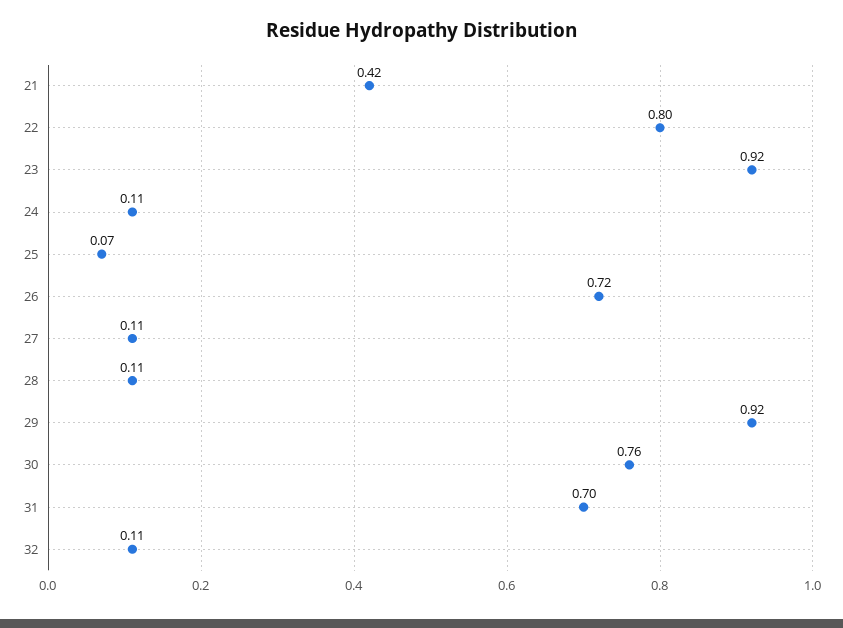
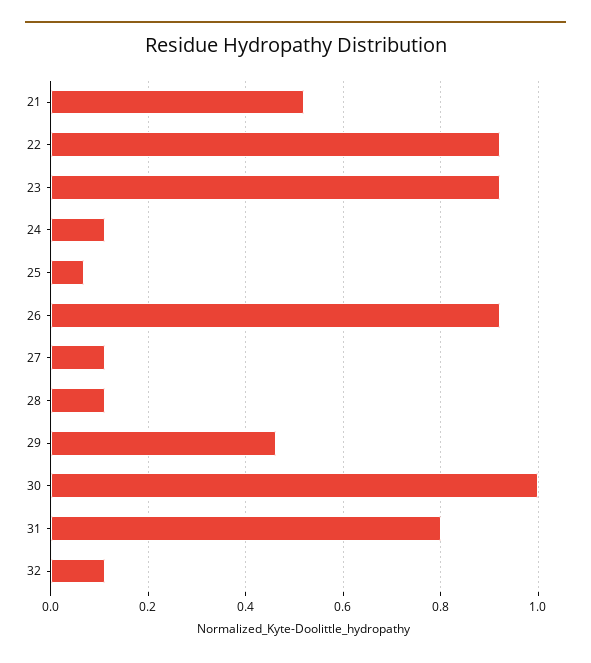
  {
-   "21": 0.42,
+   "21": 0.52,
-   "22": 0.8,
+   "22": 0.92,
    "23": 0.92,
    "24": 0.11,
    "25": 0.07,
-   "26": 0.72,
+   "26": 0.92,
    "27": 0.11,
    "28": 0.11,
-   "29": 0.92,
+   "29": 0.46,
-   "30": 0.76,
+   "30": 1,
-   "31": 0.7,
+   "31": 0.8,
    "32": 0.11
  }

